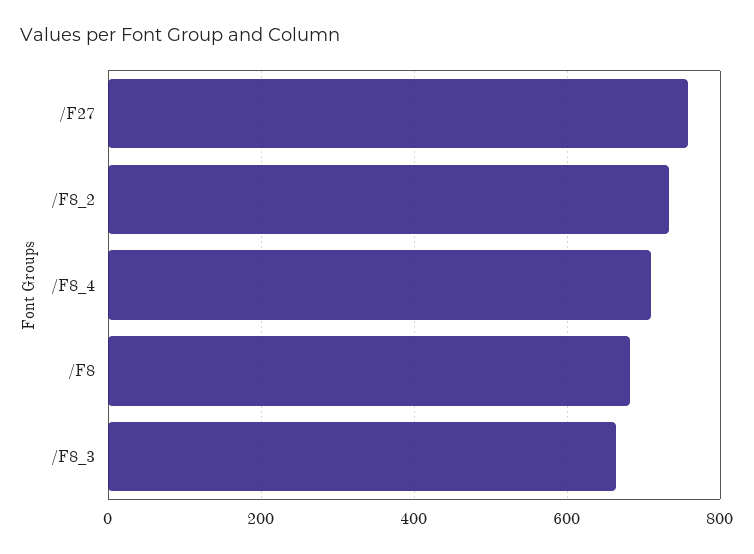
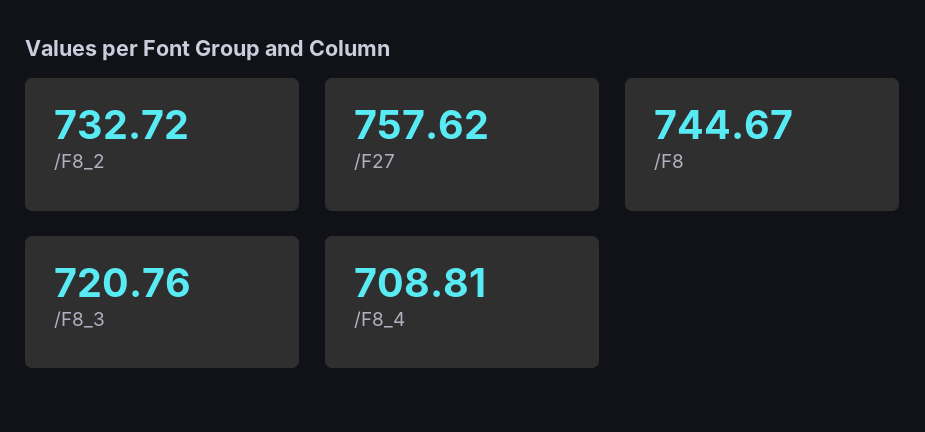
  {
    "/F27": 757.62,
    "/F8_2": 732.72,
    "/F8_4": 708.81,
-   "/F8": 680,
+   "/F8": 744.67,
-   "/F8_3": 660
+   "/F8_3": 720.76
  }

